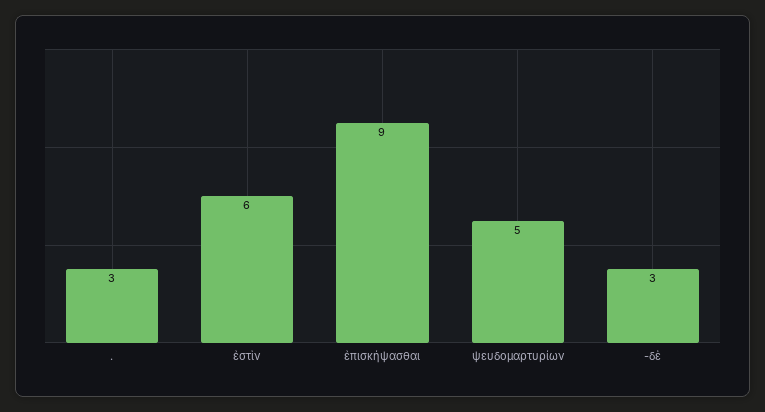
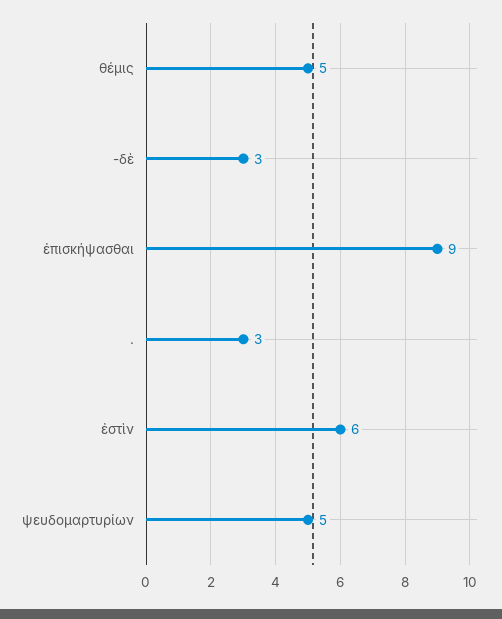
  {
    ".": 3,
    "ἐστὶν": 6,
    "ἐπισκήψασθαι": 9,
    "ψευδομαρτυρίων": 5,
-   "-δὲ": 3
+   "-δὲ": 3,
+   "θέμις": 5
  }

